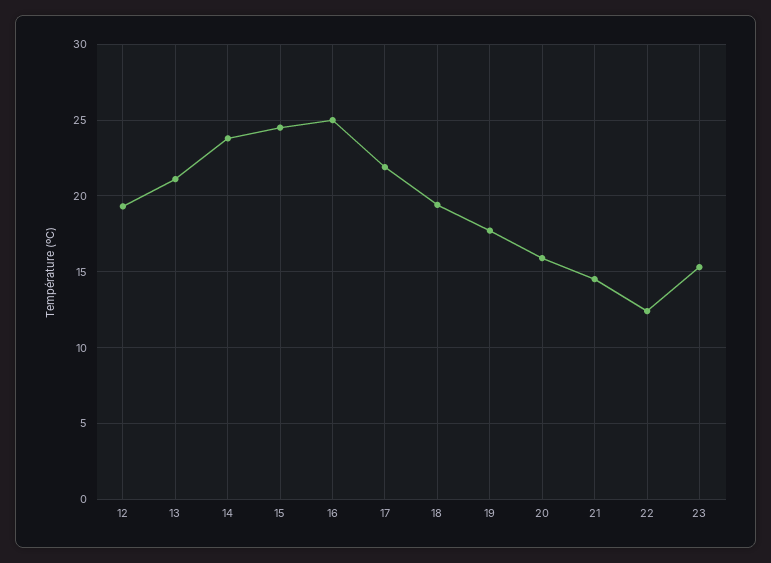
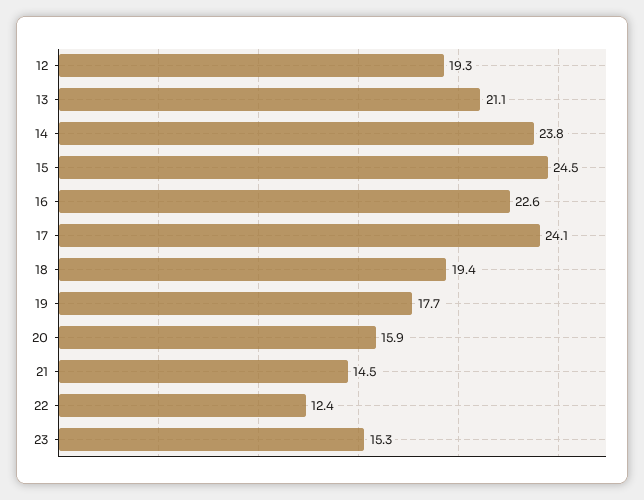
  {
    "12": 19.3,
    "13": 21.1,
    "14": 23.8,
    "15": 24.5,
-   "16": 25,
+   "16": 22.6,
-   "17": 22,
+   "17": 24.1,
    "18": 19.4,
    "19": 17.7,
    "20": 15.9,
    "21": 14.5,
    "22": 12.4,
    "23": 15.3
  }

